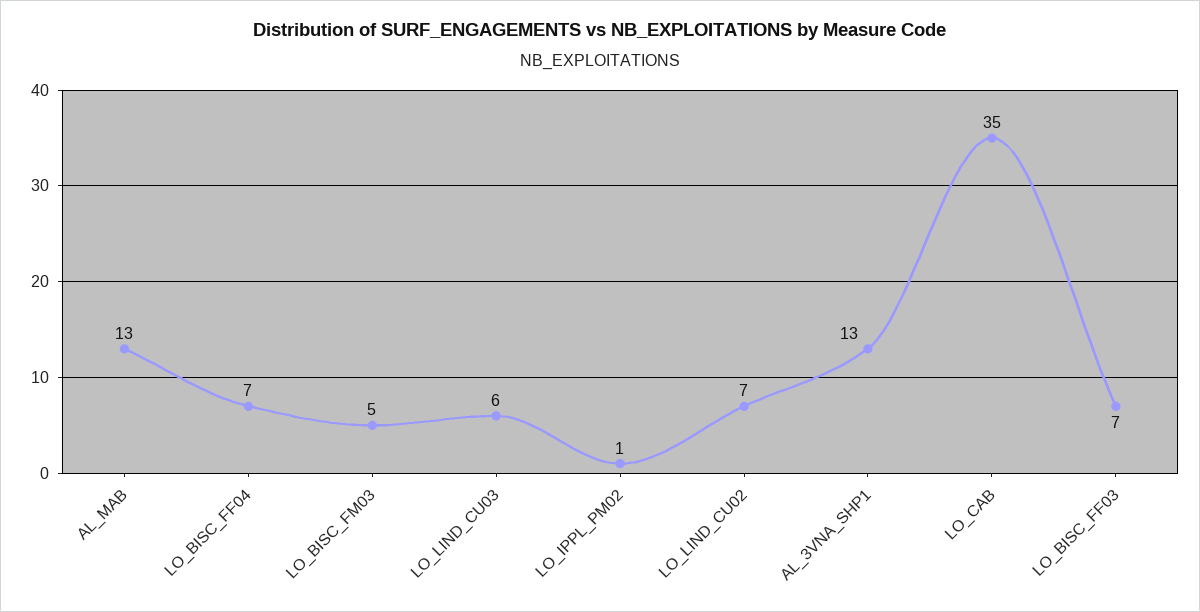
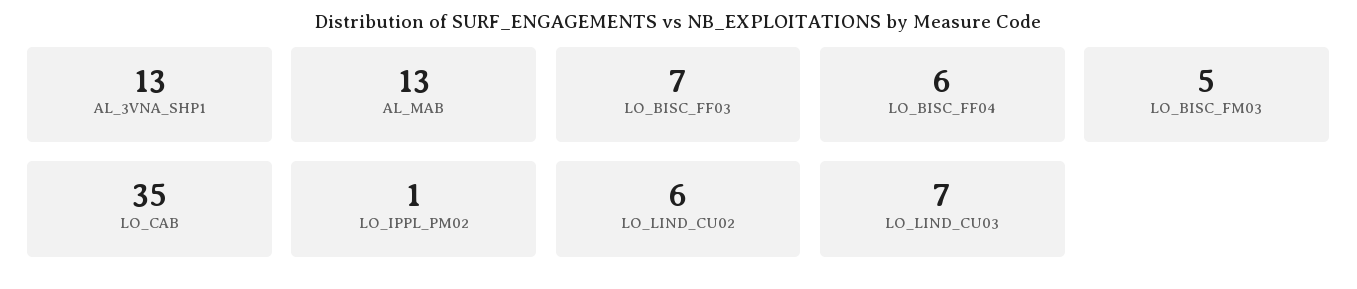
  {
    "AL_MAB": 13,
-   "LO_BISC_FF04": 7,
+   "LO_BISC_FF04": 6,
    "LO_BISC_FM03": 5,
-   "LO_LIND_CU03": 6,
+   "LO_LIND_CU03": 7,
    "LO_IPPL_PM02": 1,
-   "LO_LIND_CU02": 7,
+   "LO_LIND_CU02": 6,
    "AL_3VNA_SHP1": 13,
    "LO_CAB": 35,
    "LO_BISC_FF03": 7
  }

